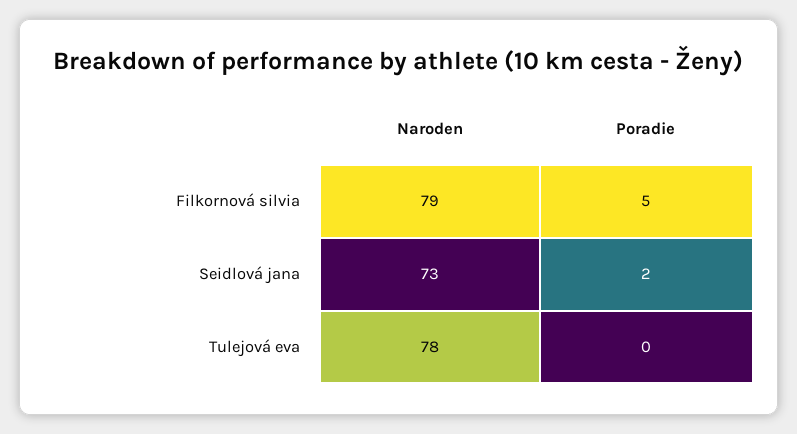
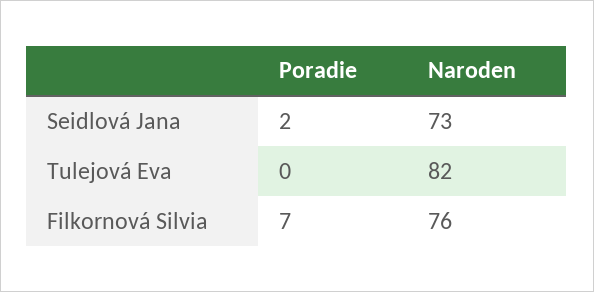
  {
    "Naroden": {
-     "Filkornová silvia": 79,
+     "Filkornová silvia": 76,
      "Seidlová jana": 73,
-     "Tulejová eva": 78
+     "Tulejová eva": 82
    },
    "Poradie": {
-     "Filkornová silvia": 5,
+     "Filkornová silvia": 7,
      "Seidlová jana": 2,
      "Tulejová eva": 0
    }
  }

